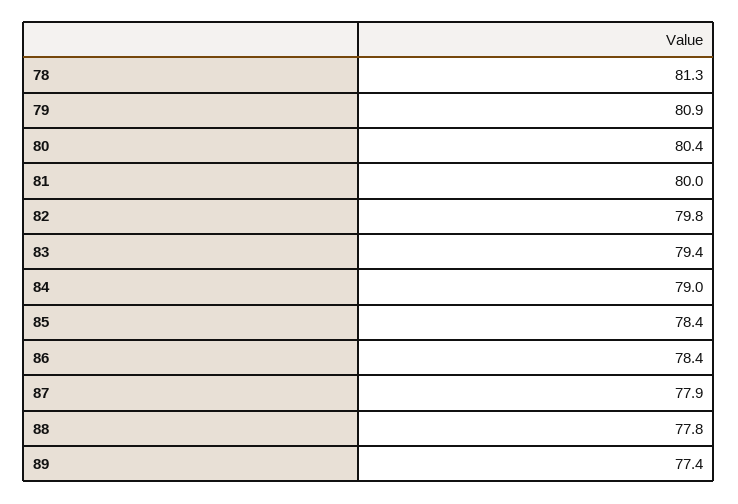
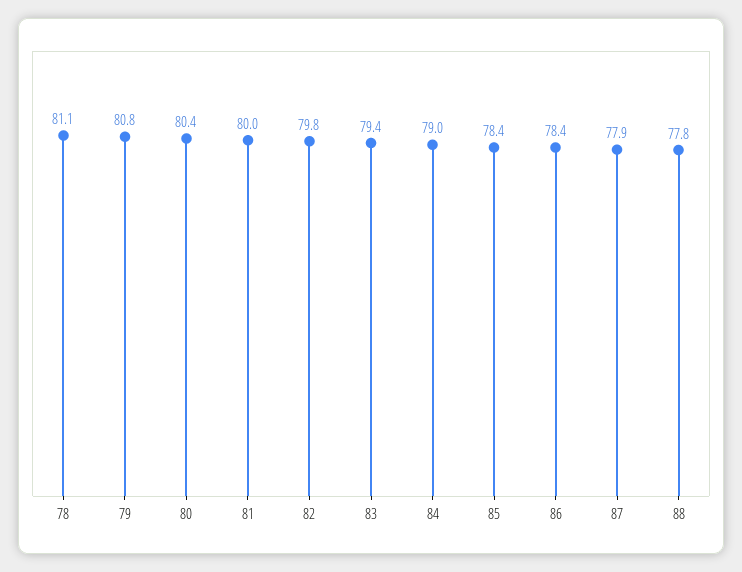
  {
-   "78": 81.3,
+   "78": 81.1,
-   "79": 80.9,
+   "79": 80.8,
    "80": 80.4,
    "81": 80,
    "82": 79.8,
    "83": 79.4,
    "84": 79,
    "85": 78.4,
    "86": 78.4,
    "87": 77.9,
-   "88": 77.8,
+   "88": 77.8
-   "89": 77.4
  }

